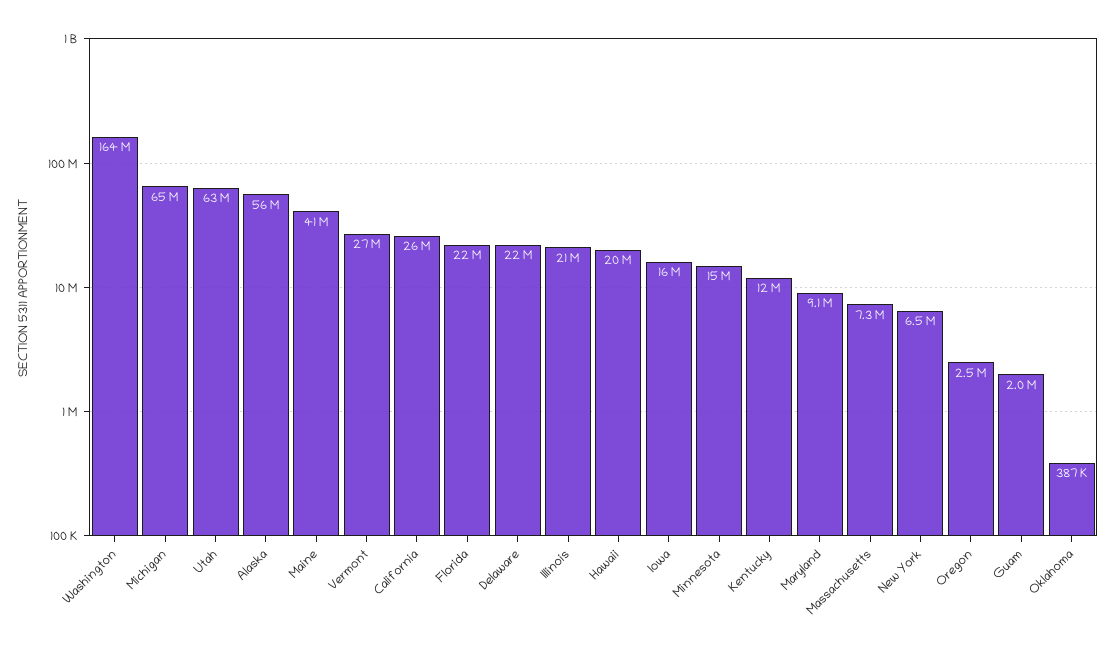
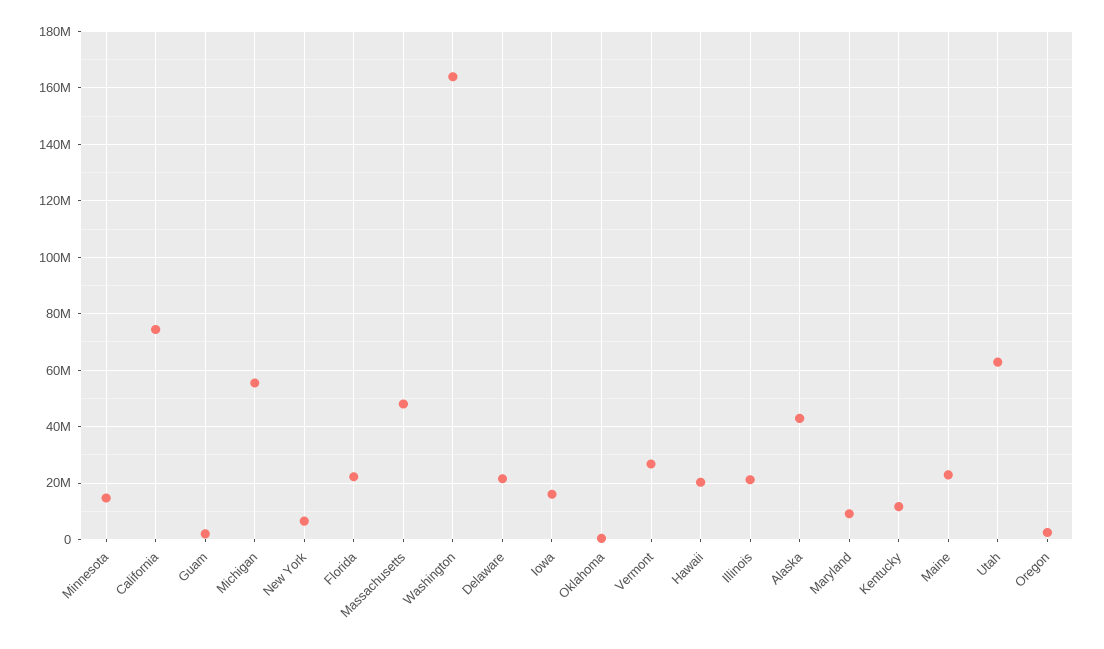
  {
    "Washington": 164000000,
-   "Michigan": 65000000,
+   "Michigan": 55000000,
    "Utah": 63000000,
-   "Alaska": 56000000,
+   "Alaska": 42500000,
-   "Maine": 41000000,
+   "Maine": 22500000,
    "Vermont": 27000000,
-   "California": 26000000,
+   "California": 75000000,
    "Florida": 22000000,
    "Delaware": 22000000,
    "Illinois": 21000000,
    "Hawaii": 20000000,
    "Iowa": 16000000,
    "Minnesota": 15000000,
    "Kentucky": 12000000,
    "Maryland": 9100000,
-   "Massachusetts": 7300000,
+   "Massachusetts": 47500000,
    "New York": 6500000,
    "Oregon": 2500000,
    "Guam": 2000000,
    "Oklahoma": 387000
  }

